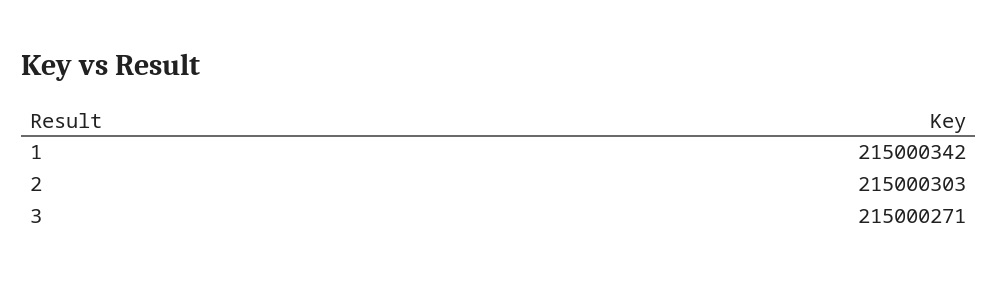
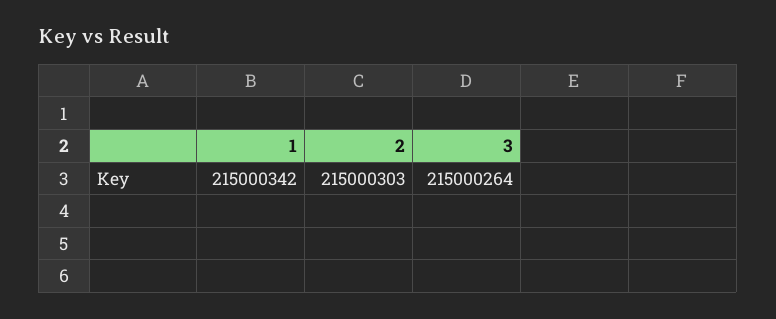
  {
    "1": 215000342,
    "2": 215000303,
-   "3": 215000271
+   "3": 215000264
  }

